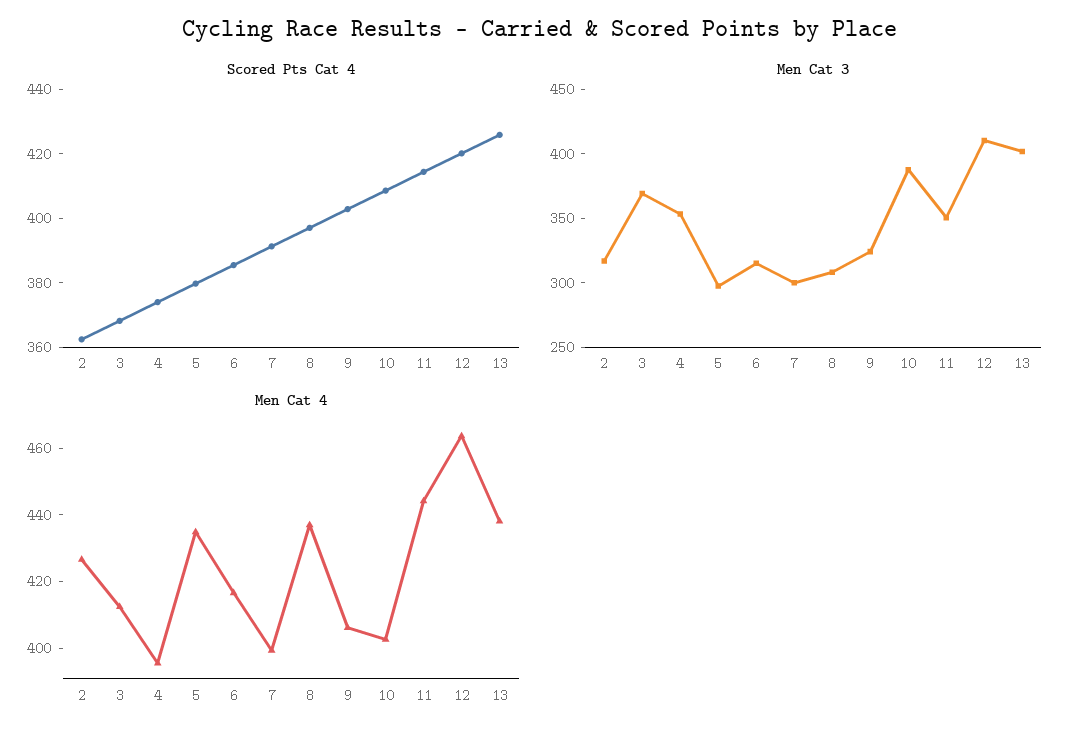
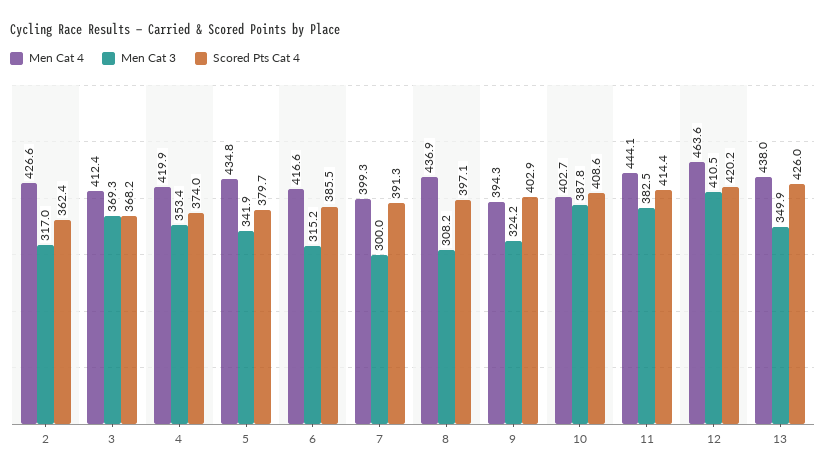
  {
    "Scored Pts Cat 4": {
      "2": 362.4,
      "3": 368.2,
      "4": 374,
      "5": 379.7,
      "6": 385.5,
      "7": 391.3,
      "8": 397.1,
      "9": 402.9,
      "10": 408.6,
      "11": 414.4,
      "12": 420.2,
      "13": 426
    },
    "Men Cat 3": {
      "2": 317,
      "3": 369.3,
      "4": 353.4,
-     "5": 300,
+     "5": 341.9,
      "6": 315.2,
      "7": 300,
      "8": 308.2,
      "9": 324.2,
      "10": 387.8,
-     "11": 350,
+     "11": 382.5,
      "12": 410.5,
-     "13": 400
+     "13": 349.9
    },
    "Men Cat 4": {
      "2": 426.6,
      "3": 412.4,
-     "4": 395,
+     "4": 419.9,
      "5": 434.8,
      "6": 416.6,
      "7": 399.3,
      "8": 436.9,
-     "9": 405,
+     "9": 394.3,
      "10": 402.7,
      "11": 444.1,
      "12": 463.6,
      "13": 438
    }
  }

